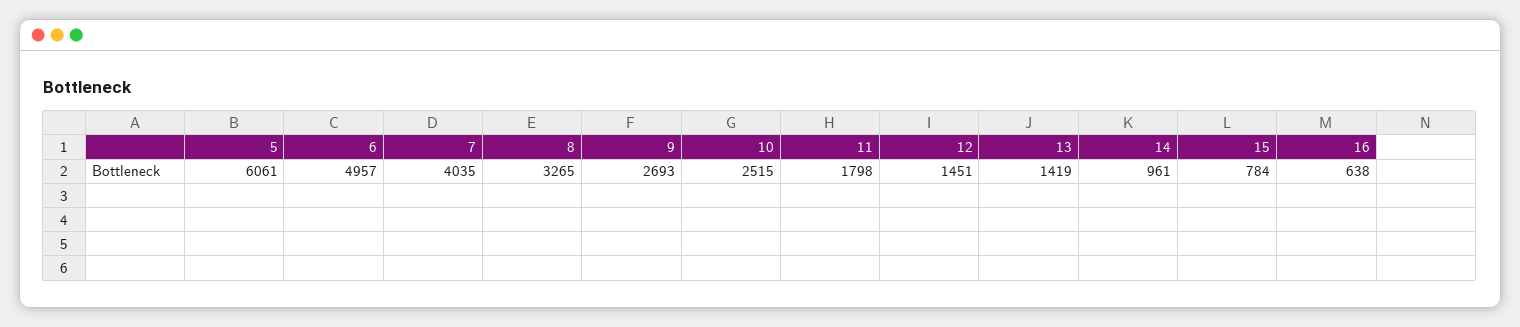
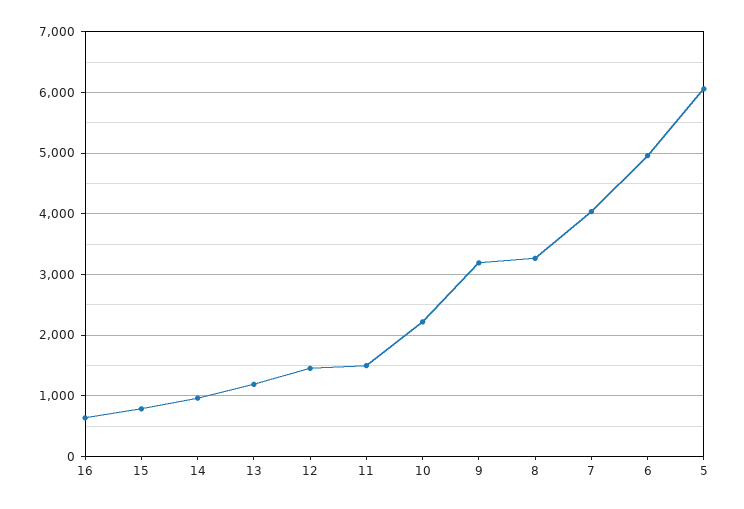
  {
    "5": 6061,
    "6": 4957,
    "7": 4035,
    "8": 3265,
-   "9": 2693,
+   "9": 3200,
-   "10": 2515,
+   "10": 2200,
-   "11": 1798,
+   "11": 1500,
    "12": 1451,
-   "13": 1419,
+   "13": 1200,
    "14": 961,
    "15": 784,
    "16": 638
  }

